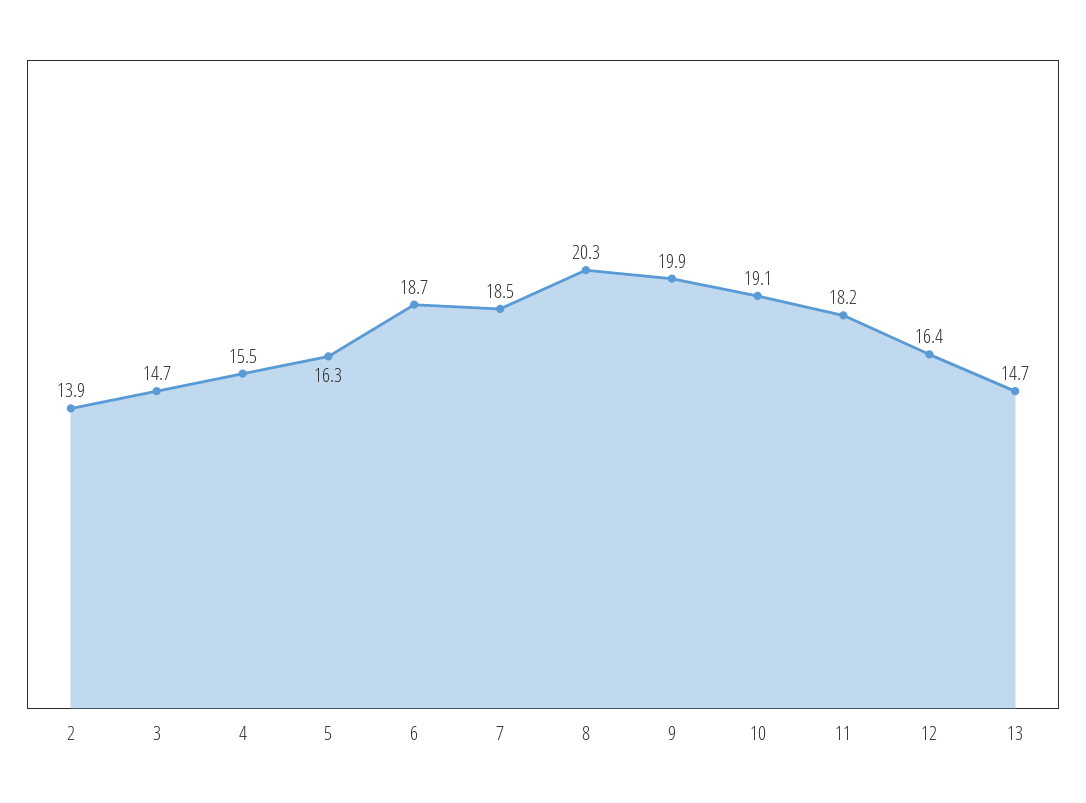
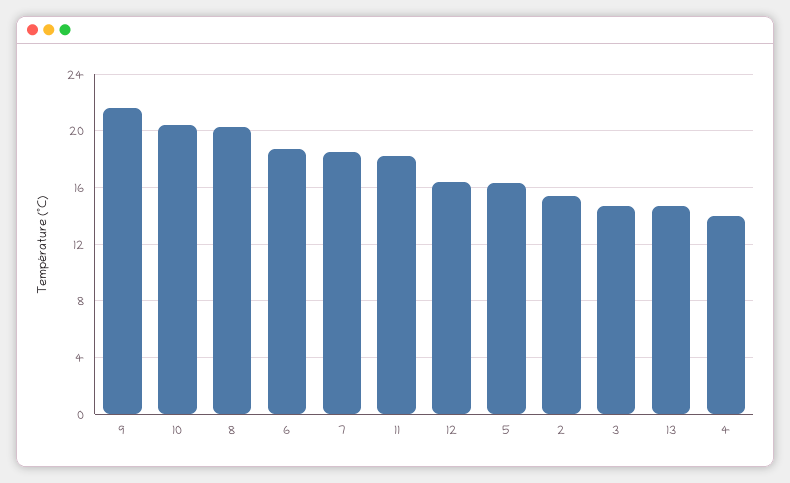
  {
-   "2": 13.9,
+   "2": 15.5,
    "3": 14.7,
-   "4": 15.5,
+   "4": 14,
    "5": 16.3,
    "6": 18.7,
    "7": 18.5,
    "8": 20.3,
-   "9": 19.9,
+   "9": 21.5,
-   "10": 19.1,
+   "10": 20.5,
    "11": 18.2,
    "12": 16.4,
    "13": 14.7
  }

